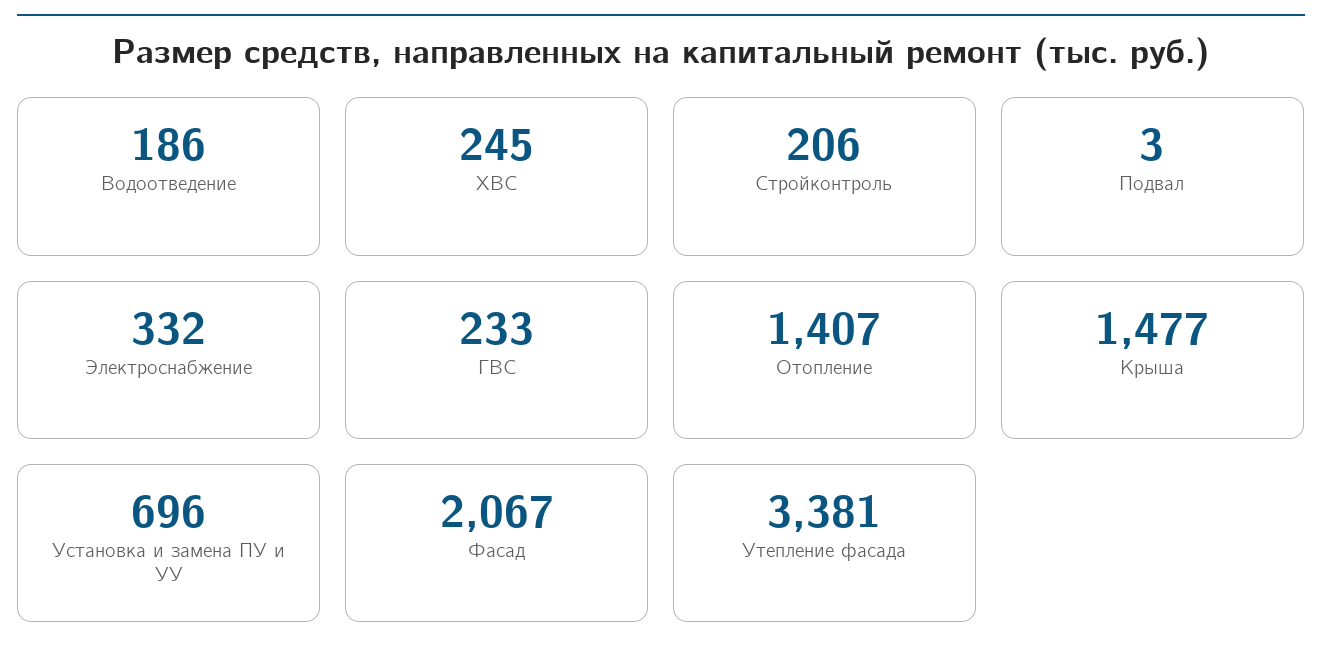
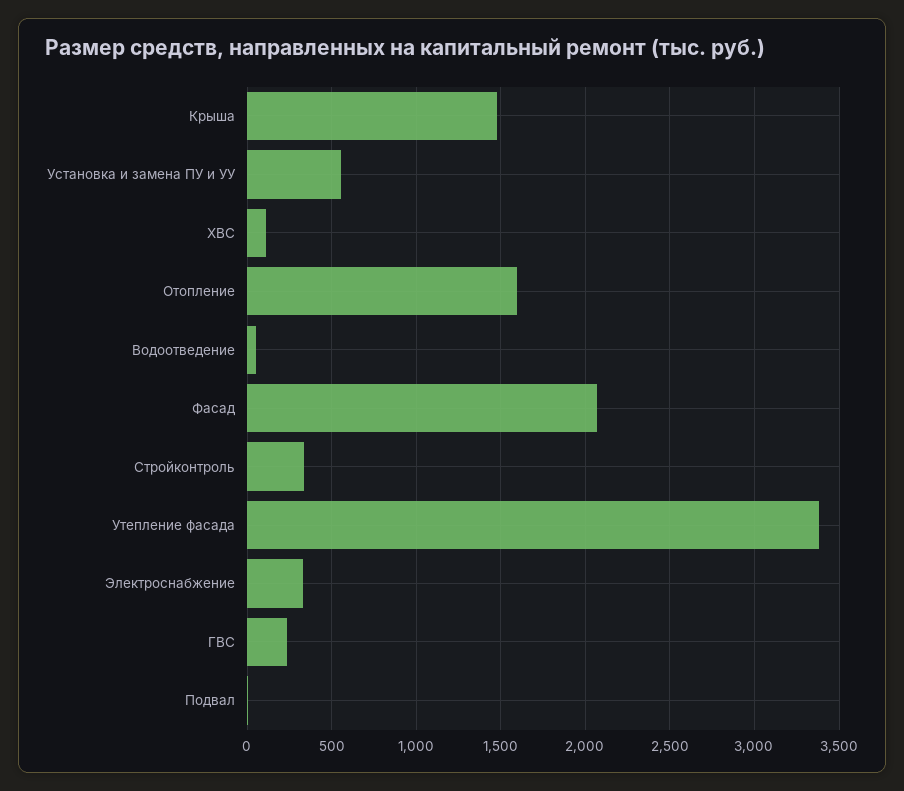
  {
-   "Водоотведение": 186,
+   "Водоотведение": 50,
-   "ХВС": 245,
+   "ХВС": 100,
-   "Стройконтроль": 206,
+   "Стройконтроль": 350,
    "Подвал": 3,
    "Электроснабжение": 332,
    "ГВС": 233,
-   "Отопление": 1407,
+   "Отопление": 1600,
    "Крыша": 1477,
-   "Установка и замена ПУ и УУ": 696,
+   "Установка и замена ПУ и УУ": 550,
    "Фасад": 2067,
    "Утепление фасада": 3381
  }

